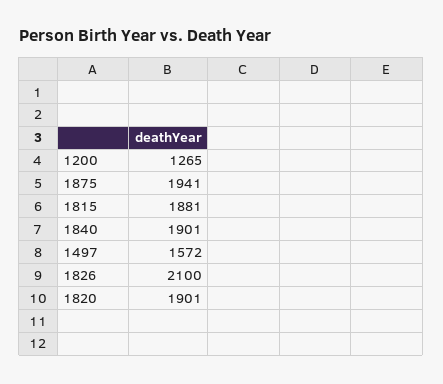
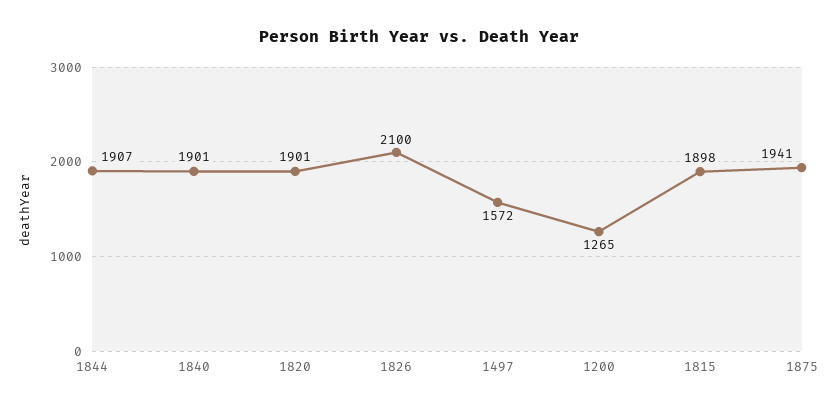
  {
    "1200": 1265,
    "1875": 1941,
-   "1815": 1881,
+   "1815": 1898,
    "1840": 1901,
    "1497": 1572,
    "1826": 2100,
-   "1820": 1901
+   "1820": 1901,
+   "1844": 1907
  }

